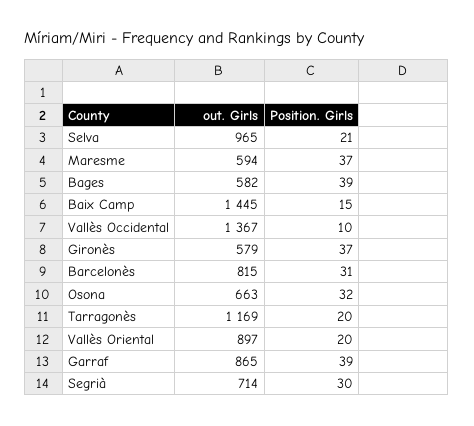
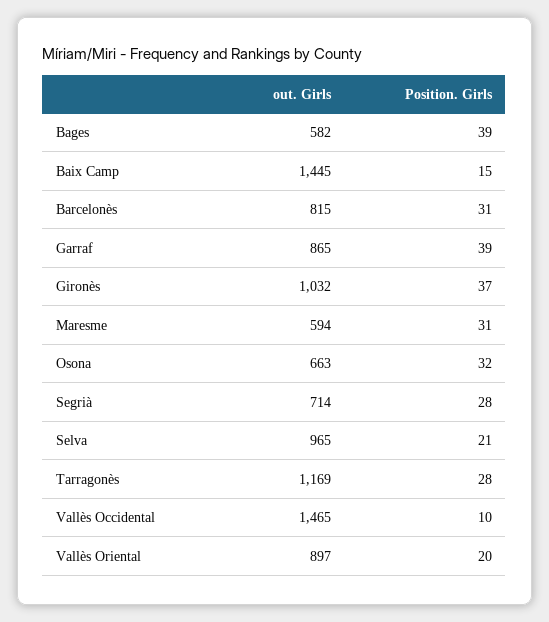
  {
    "out. Girls": {
      "Selva": 965,
      "Maresme": 594,
      "Bages": 582,
      "Baix Camp": 1445,
-     "Vallès Occidental": 1367,
+     "Vallès Occidental": 1465,
-     "Gironès": 579,
+     "Gironès": 1032,
      "Barcelonès": 815,
      "Osona": 663,
      "Tarragonès": 1169,
      "Vallès Oriental": 897,
      "Garraf": 865,
      "Segrià": 714
    },
    "Position. Girls": {
      "Selva": 21,
-     "Maresme": 37,
+     "Maresme": 31,
      "Bages": 39,
      "Baix Camp": 15,
      "Vallès Occidental": 10,
      "Gironès": 37,
      "Barcelonès": 31,
      "Osona": 32,
-     "Tarragonès": 20,
+     "Tarragonès": 28,
      "Vallès Oriental": 20,
      "Garraf": 39,
-     "Segrià": 30
+     "Segrià": 28
    }
  }

